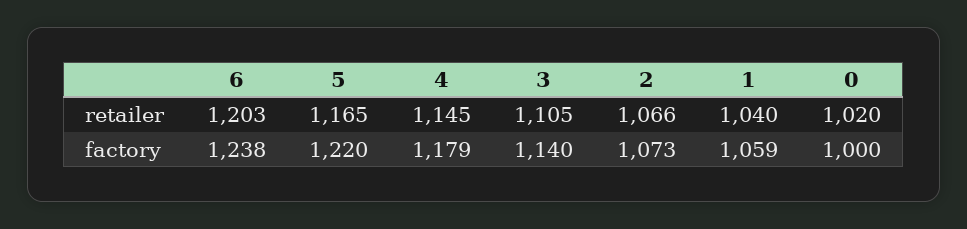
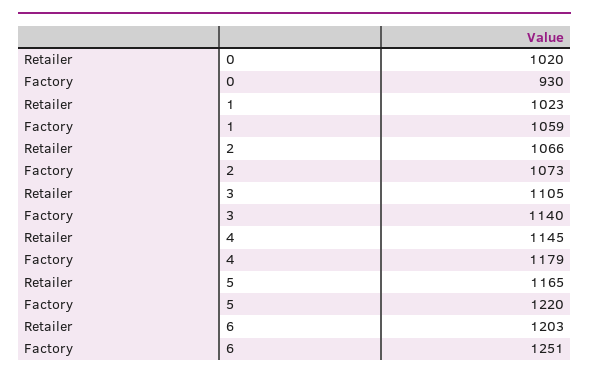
  {
    "6": {
      "retailer": 1203,
-     "factory": 1238
+     "factory": 1251
    },
    "5": {
      "retailer": 1165,
      "factory": 1220
    },
    "4": {
      "retailer": 1145,
      "factory": 1179
    },
    "3": {
      "retailer": 1105,
      "factory": 1140
    },
    "2": {
      "retailer": 1066,
      "factory": 1073
    },
    "1": {
-     "retailer": 1040,
+     "retailer": 1023,
      "factory": 1059
    },
    "0": {
      "retailer": 1020,
-     "factory": 1000
+     "factory": 930
    }
  }

